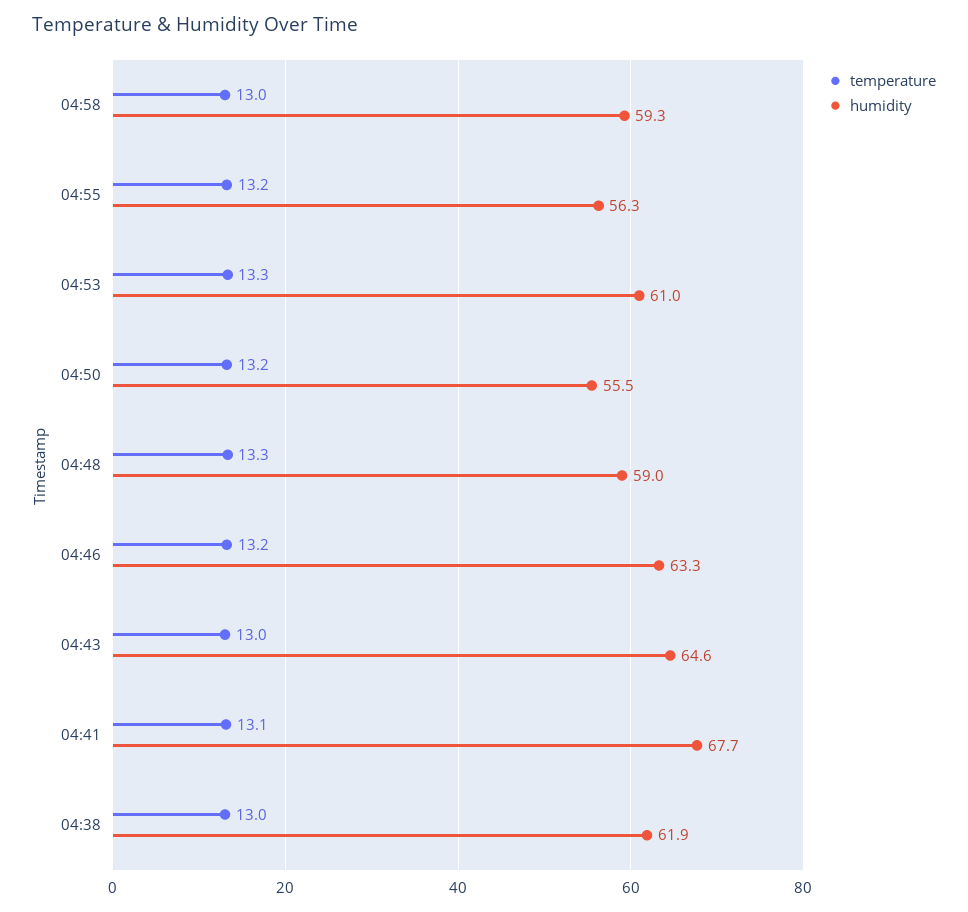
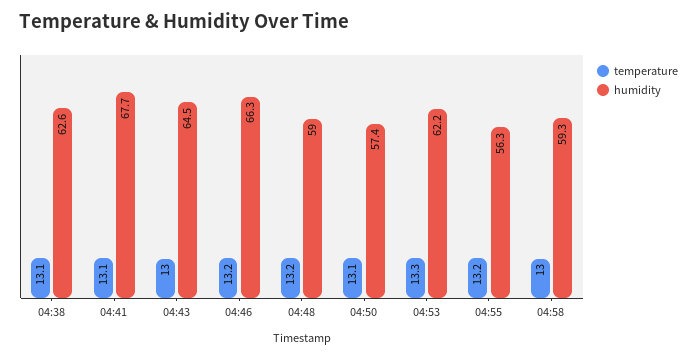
  {
    "temperature": {
      "04:58": 13,
      "04:55": 13.2,
      "04:53": 13.3,
-     "04:50": 13.2,
+     "04:50": 13.1,
-     "04:48": 13.3,
+     "04:48": 13.2,
      "04:46": 13.2,
      "04:43": 13,
      "04:41": 13.1,
-     "04:38": 13
+     "04:38": 13.1
    },
    "humidity": {
      "04:58": 59.3,
      "04:55": 56.3,
-     "04:53": 61,
+     "04:53": 62.2,
-     "04:50": 55.5,
+     "04:50": 57.4,
      "04:48": 59,
-     "04:46": 63.3,
+     "04:46": 66.3,
-     "04:43": 64.6,
+     "04:43": 64.5,
      "04:41": 67.7,
-     "04:38": 61.9
+     "04:38": 62.6
    }
  }

